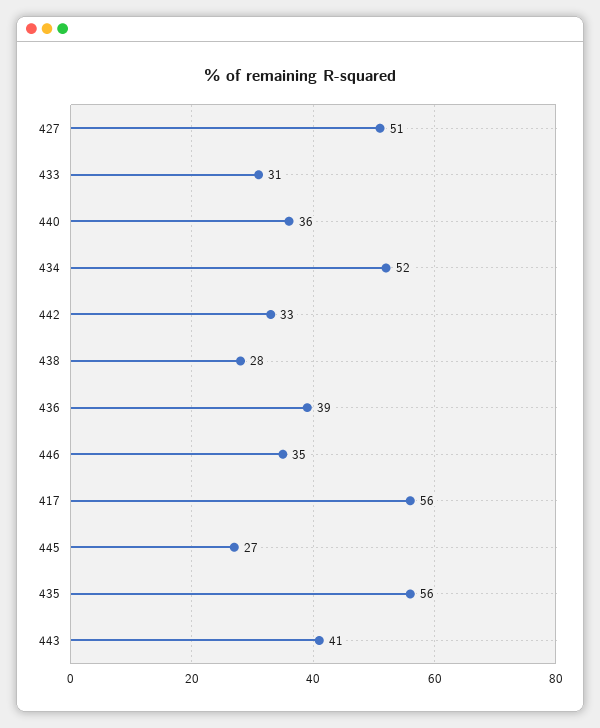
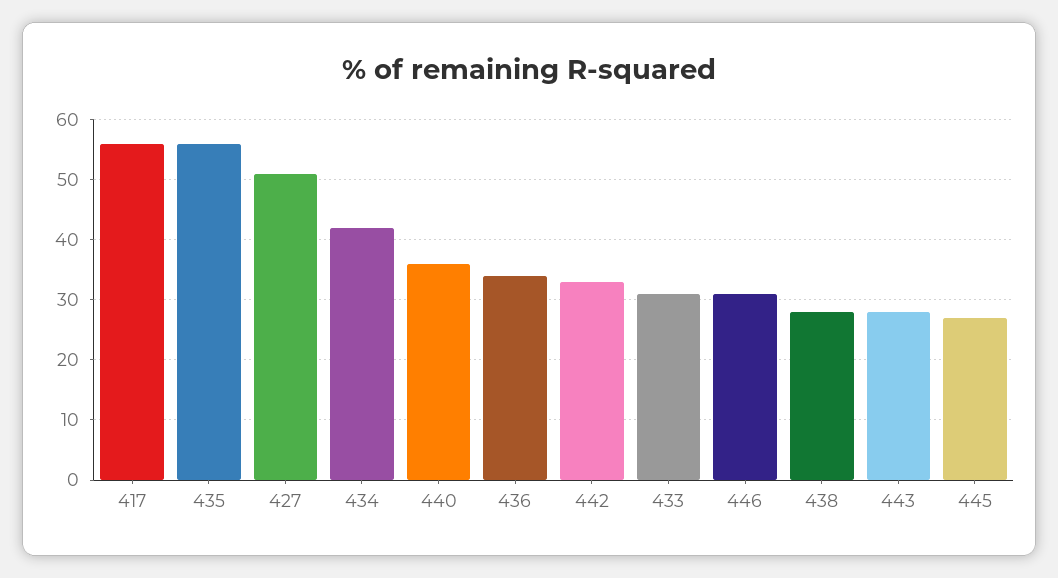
  {
    "427": 51,
    "433": 31,
    "440": 36,
-   "434": 52,
+   "434": 42,
    "442": 33,
    "438": 28,
-   "436": 39,
+   "436": 34,
-   "446": 35,
+   "446": 31,
    "417": 56,
    "445": 27,
    "435": 56,
-   "443": 41
+   "443": 28
  }

